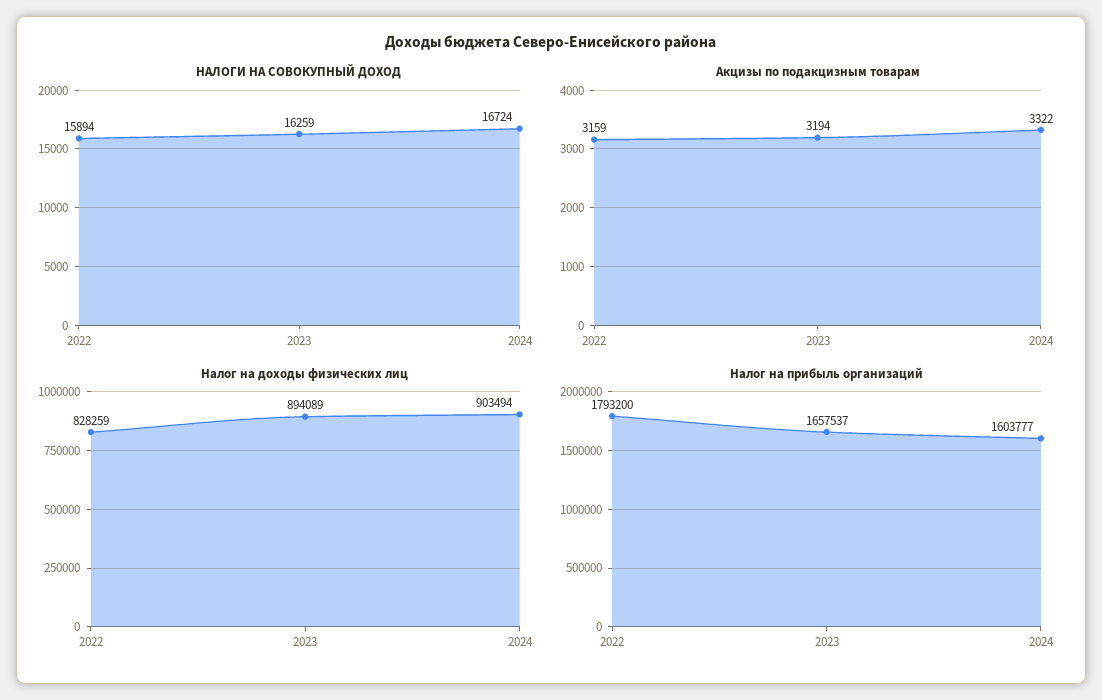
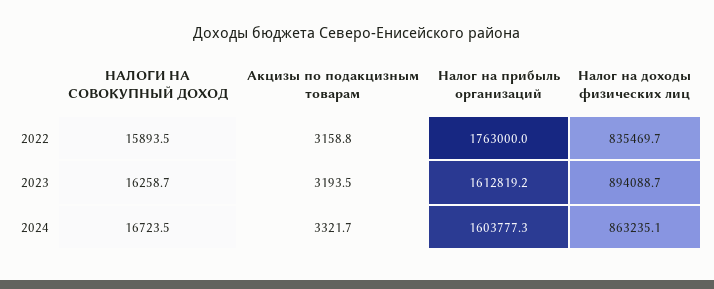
  {
    "НАЛОГИ НА СОВОКУПНЫЙ ДОХОД": {
      "2022": 15893.5,
      "2023": 16258.7,
      "2024": 16723.5
    },
    "Акцизы по подакцизным товарам": {
      "2022": 3158.8,
      "2023": 3193.5,
      "2024": 3321.7
    },
    "Налог на доходы физических лиц": {
-     "2022": 828259,
+     "2022": 835469.7,
      "2023": 894088.7,
-     "2024": 903494
+     "2024": 863235.1
    },
    "Налог на прибыль организаций": {
-     "2022": 1793200,
+     "2022": 1763000,
-     "2023": 1657537,
+     "2023": 1612819.2,
      "2024": 1603777.3
    }
  }

